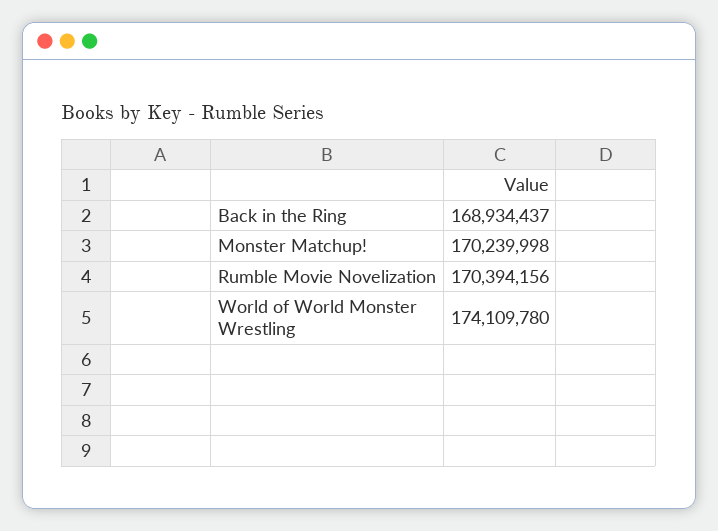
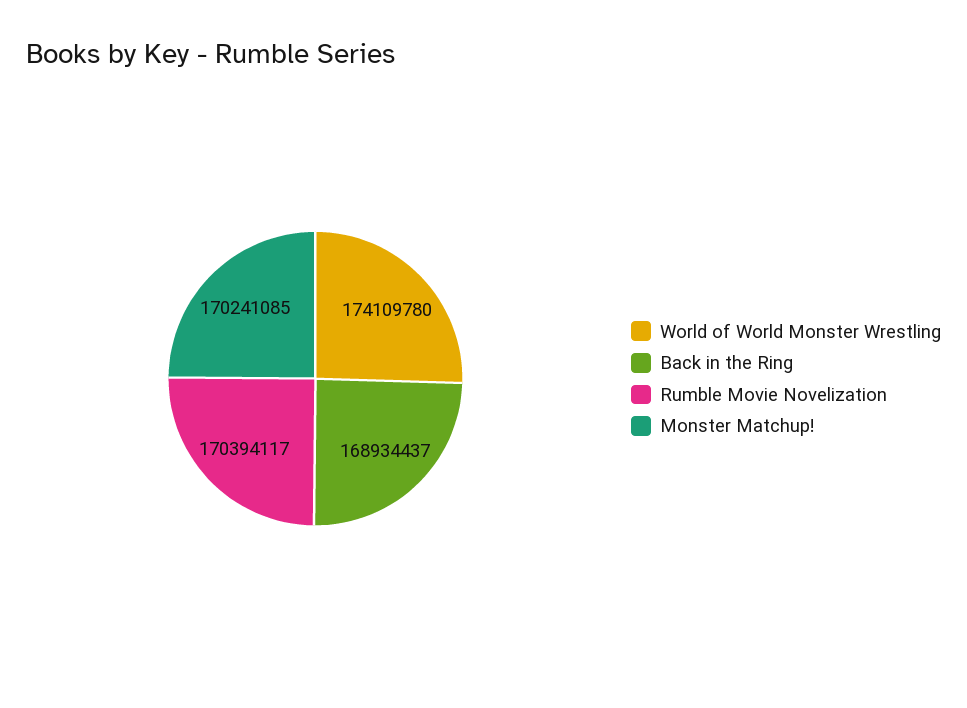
  {
    "Back in the Ring": 168934437,
-   "Monster Matchup!": 170239998,
+   "Monster Matchup!": 170241085,
-   "Rumble Movie Novelization": 170394156,
+   "Rumble Movie Novelization": 170394117,
    "World of World Monster Wrestling": 174109780
  }

